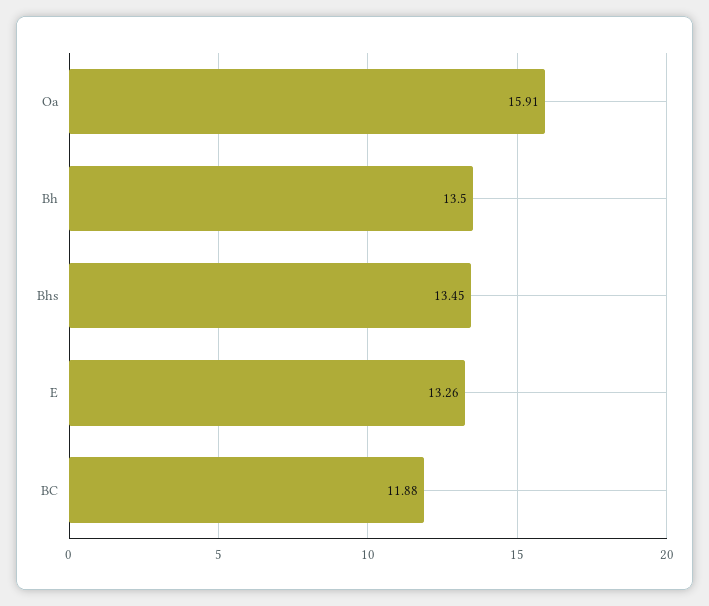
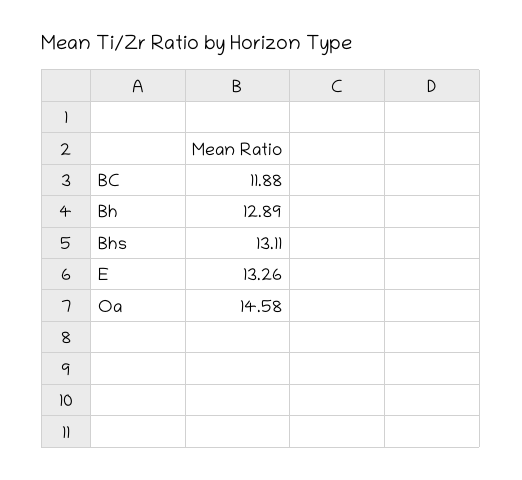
  {
-   "Oa": 15.91,
+   "Oa": 14.58,
-   "Bh": 13.5,
+   "Bh": 12.89,
-   "Bhs": 13.45,
+   "Bhs": 13.11,
    "E": 13.26,
    "BC": 11.88
  }

